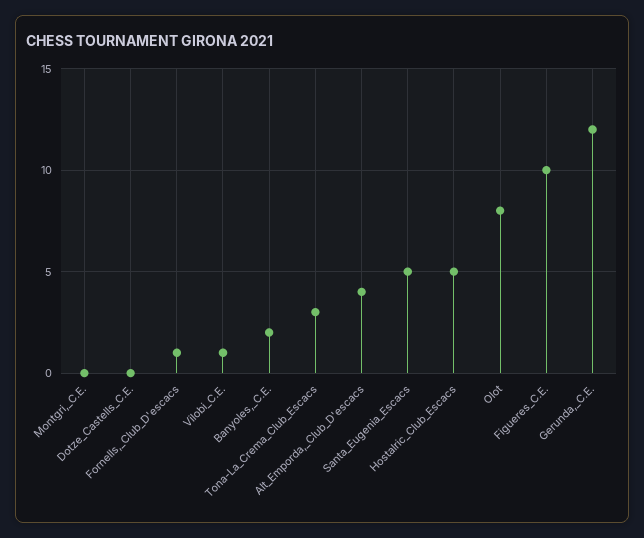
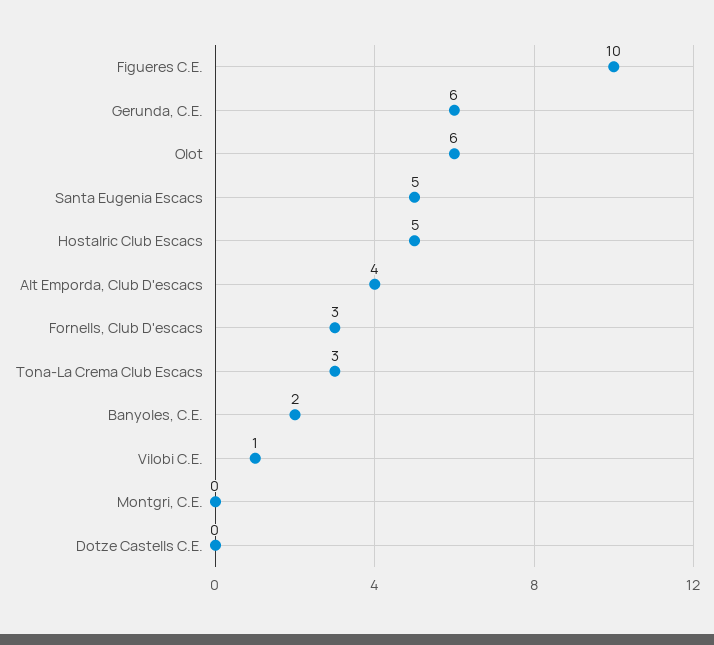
  {
    "Montgri,_C.E.": 0,
    "Dotze_Castells_C.E.": 0,
-   "Fornells,_Club_D'escacs": 1,
+   "Fornells,_Club_D'escacs": 3,
    "Vilobi_C.E.": 1,
    "Banyoles,_C.E.": 2,
    "Tona-La_Crema_Club_Escacs": 3,
    "Alt_Emporda,_Club_D'escacs": 4,
    "Santa_Eugenia_Escacs": 5,
    "Hostalric_Club_Escacs": 5,
-   "Olot": 8,
+   "Olot": 6,
    "Figueres_C.E.": 10,
-   "Gerunda,_C.E.": 12
+   "Gerunda,_C.E.": 6
  }

